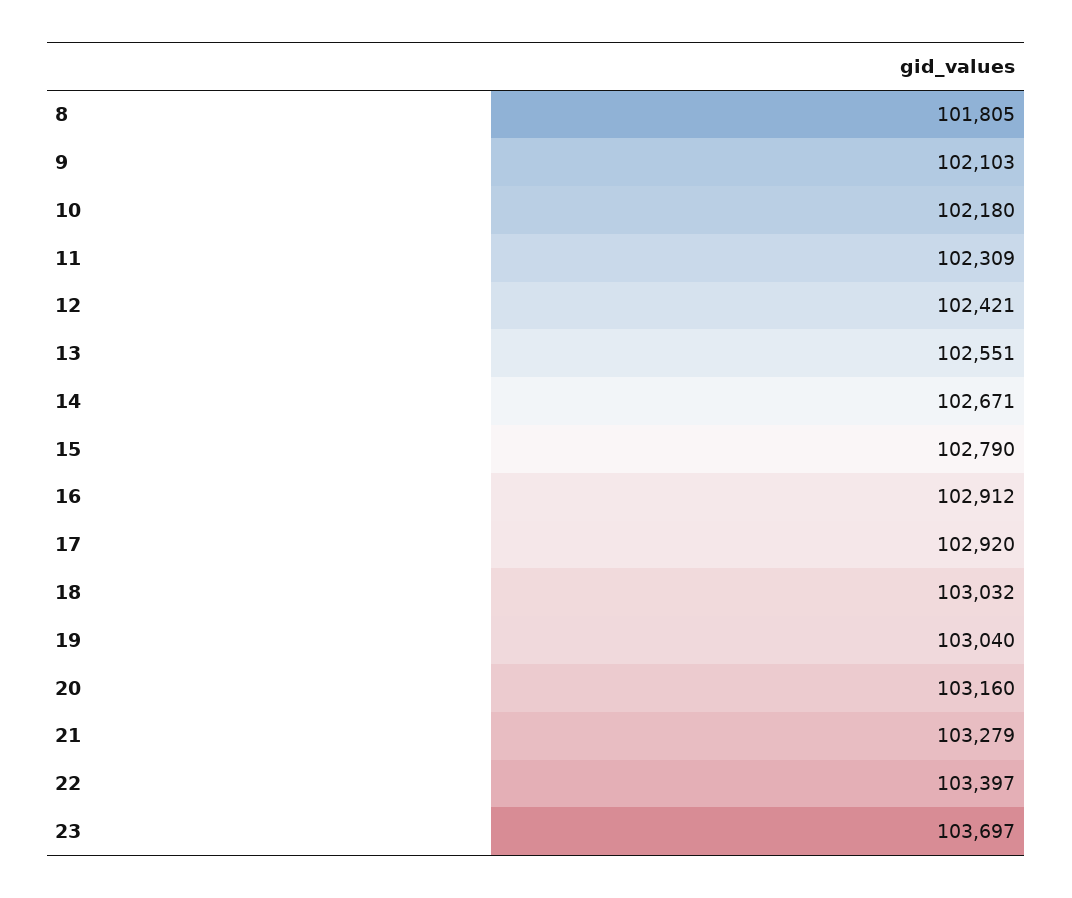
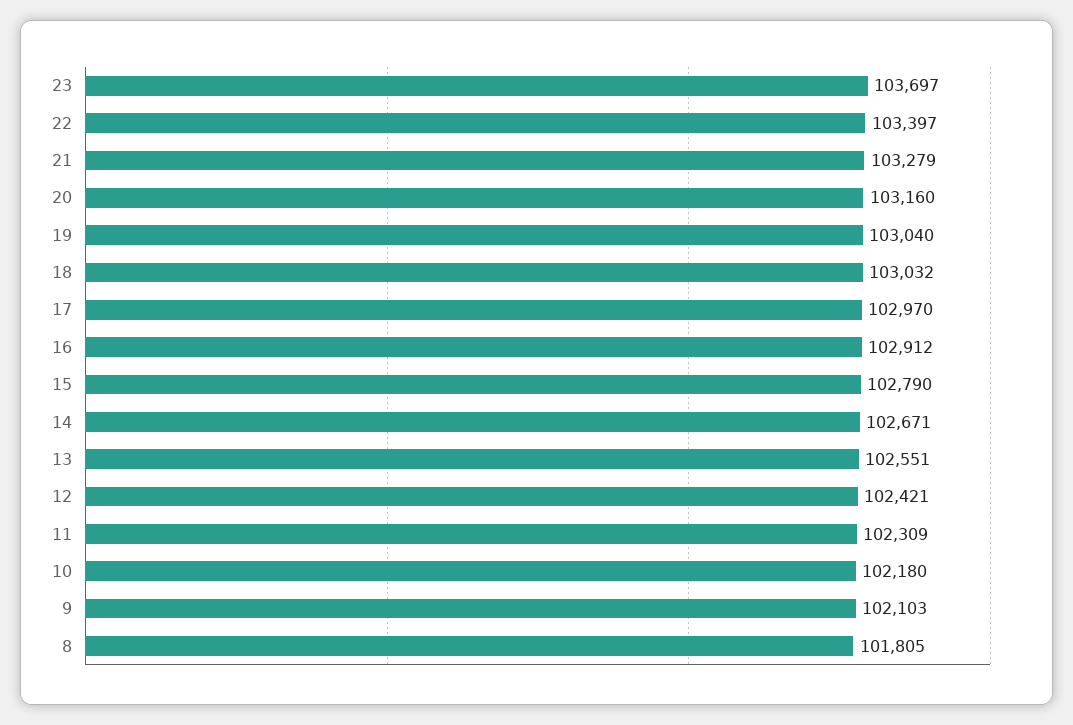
  {
    "8": 101805,
    "9": 102103,
    "10": 102180,
    "11": 102309,
    "12": 102421,
    "13": 102551,
    "14": 102671,
    "15": 102790,
    "16": 102912,
-   "17": 102920,
+   "17": 102970,
    "18": 103032,
    "19": 103040,
    "20": 103160,
    "21": 103279,
    "22": 103397,
    "23": 103697
  }

